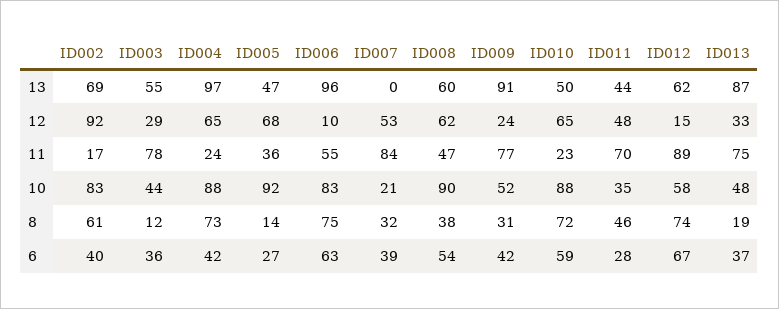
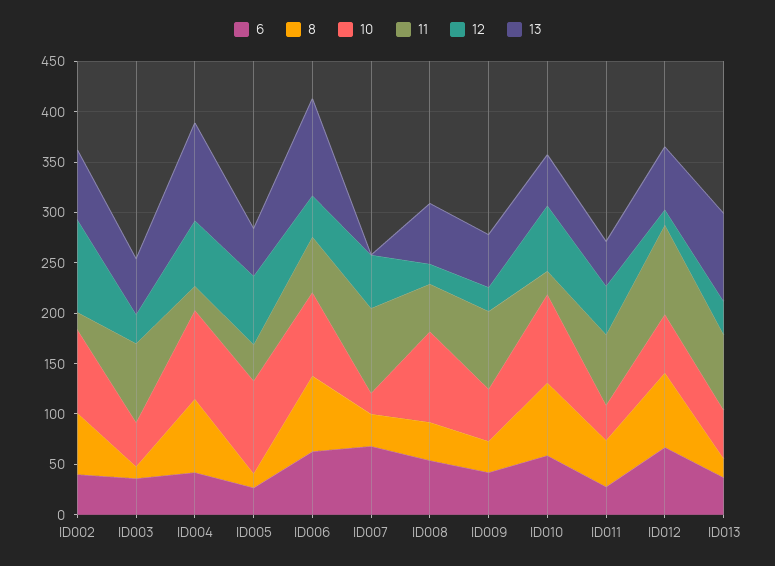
  {
    "13": {
      "ID002": 69,
      "ID003": 55,
      "ID004": 97,
      "ID005": 47,
      "ID006": 96,
      "ID007": 0,
      "ID008": 60,
-     "ID009": 91,
+     "ID009": 50,
      "ID010": 50,
      "ID011": 44,
      "ID012": 62,
      "ID013": 87
    },
    "12": {
      "ID002": 92,
      "ID003": 29,
      "ID004": 65,
      "ID005": 68,
-     "ID006": 10,
+     "ID006": 40,
      "ID007": 53,
-     "ID008": 62,
+     "ID008": 20,
      "ID009": 24,
      "ID010": 65,
      "ID011": 48,
      "ID012": 15,
      "ID013": 33
    },
    "11": {
      "ID002": 17,
      "ID003": 78,
      "ID004": 24,
      "ID005": 36,
      "ID006": 55,
      "ID007": 84,
      "ID008": 47,
      "ID009": 77,
      "ID010": 23,
      "ID011": 70,
      "ID012": 89,
      "ID013": 75
    },
    "10": {
      "ID002": 83,
      "ID003": 44,
      "ID004": 88,
      "ID005": 92,
      "ID006": 83,
      "ID007": 21,
      "ID008": 90,
      "ID009": 52,
      "ID010": 88,
      "ID011": 35,
      "ID012": 58,
      "ID013": 48
    },
    "8": {
      "ID002": 61,
      "ID003": 12,
      "ID004": 73,
      "ID005": 14,
      "ID006": 75,
      "ID007": 32,
      "ID008": 38,
      "ID009": 31,
      "ID010": 72,
      "ID011": 46,
      "ID012": 74,
      "ID013": 19
    },
    "6": {
      "ID002": 40,
      "ID003": 36,
      "ID004": 42,
      "ID005": 27,
      "ID006": 63,
-     "ID007": 39,
+     "ID007": 70,
      "ID008": 54,
      "ID009": 42,
      "ID010": 59,
      "ID011": 28,
      "ID012": 67,
      "ID013": 37
    }
  }

